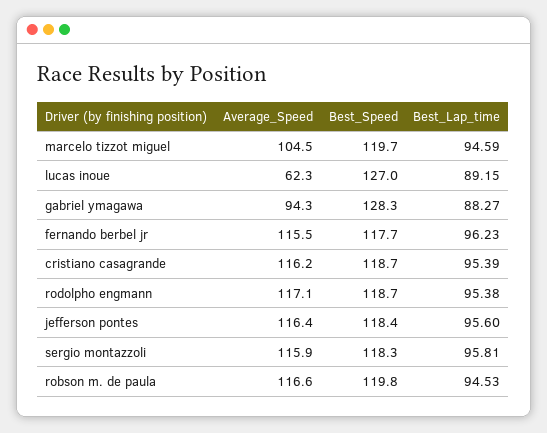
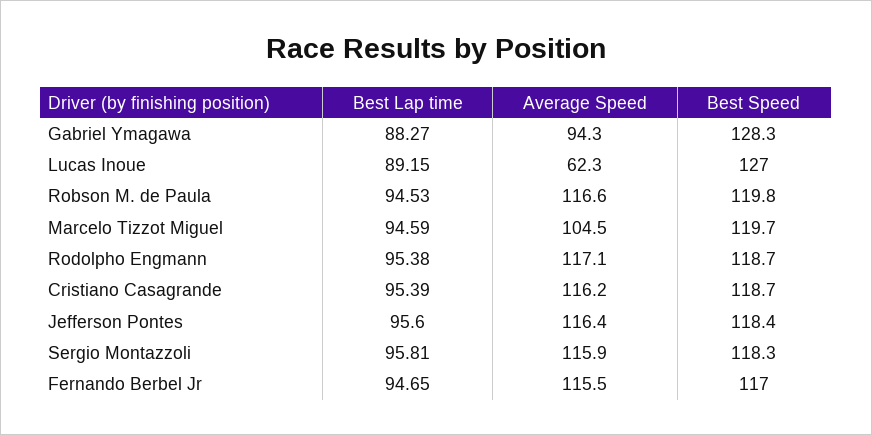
  {
    "Average_Speed": {
      "marcelo tizzot miguel": 104.5,
      "lucas inoue": 62.3,
      "gabriel ymagawa": 94.3,
      "fernando berbel jr": 115.5,
      "cristiano casagrande": 116.2,
      "rodolpho engmann": 117.1,
      "jefferson pontes": 116.4,
      "sergio montazzoli": 115.9,
      "robson m. de paula": 116.6
    },
    "Best_Speed": {
      "marcelo tizzot miguel": 119.7,
      "lucas inoue": 127,
      "gabriel ymagawa": 128.3,
-     "fernando berbel jr": 117.7,
+     "fernando berbel jr": 117,
      "cristiano casagrande": 118.7,
      "rodolpho engmann": 118.7,
      "jefferson pontes": 118.4,
      "sergio montazzoli": 118.3,
      "robson m. de paula": 119.8
    },
    "Best_Lap_time": {
      "marcelo tizzot miguel": 94.59,
      "lucas inoue": 89.15,
      "gabriel ymagawa": 88.27,
-     "fernando berbel jr": 96.23,
+     "fernando berbel jr": 94.65,
      "cristiano casagrande": 95.39,
      "rodolpho engmann": 95.38,
      "jefferson pontes": 95.6,
      "sergio montazzoli": 95.81,
      "robson m. de paula": 94.53
    }
  }

